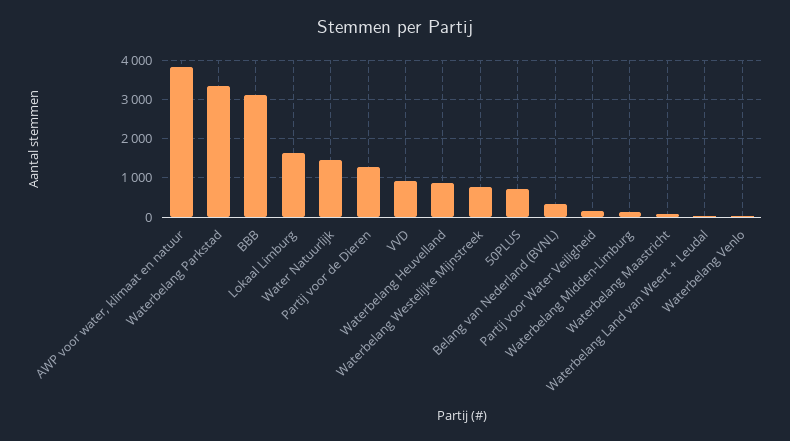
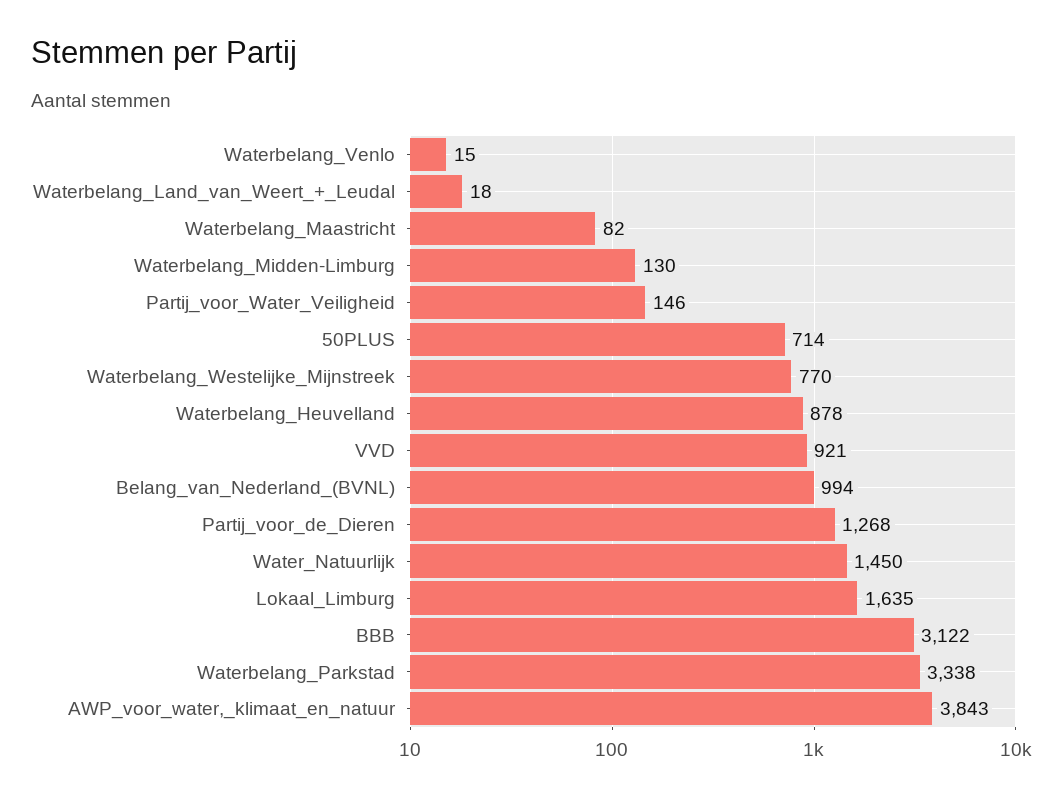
  {
    "AWP voor water, klimaat en natuur": 3843,
    "Waterbelang Parkstad": 3338,
    "BBB": 3122,
    "Lokaal Limburg": 1635,
    "Water Natuurlijk": 1450,
    "Partij voor de Dieren": 1268,
    "VVD": 921,
    "Waterbelang Heuvelland": 878,
    "Waterbelang Westelijke Mijnstreek": 770,
    "50PLUS": 714,
-   "Belang van Nederland (BVNL)": 400,
+   "Belang van Nederland (BVNL)": 994,
    "Partij voor Water Veiligheid": 146,
    "Waterbelang Midden-Limburg": 130,
    "Waterbelang Maastricht": 82,
    "Waterbelang Land van Weert + Leudal": 18,
    "Waterbelang Venlo": 15
  }

